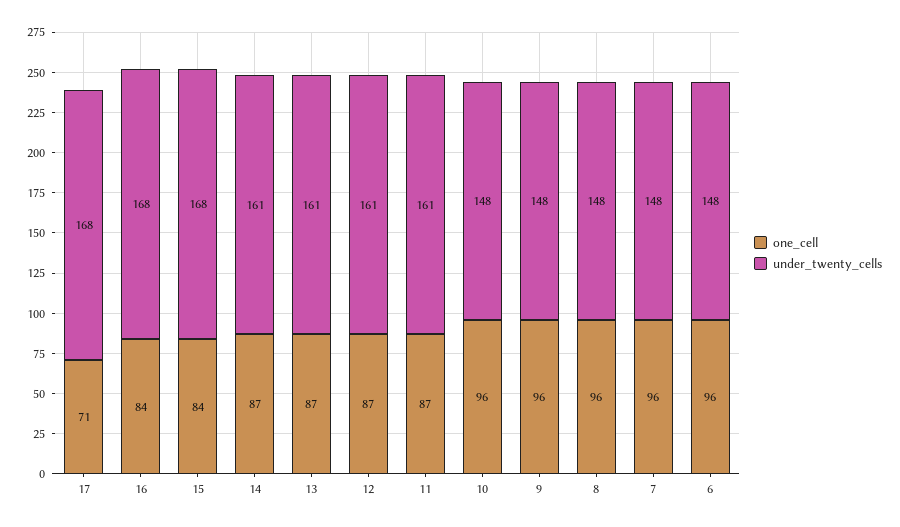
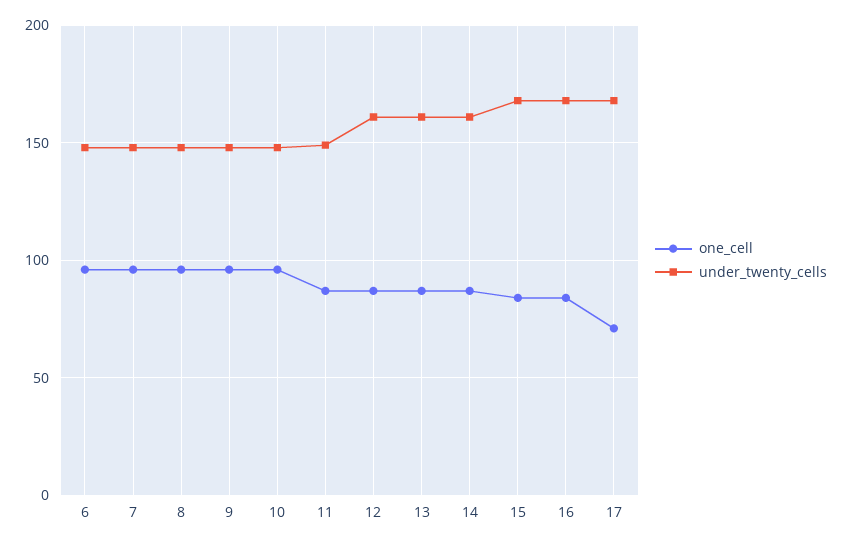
  {
    "one_cell": {
      "17": 71,
      "16": 84,
      "15": 84,
      "14": 87,
      "13": 87,
      "12": 87,
      "11": 87,
      "10": 96,
      "9": 96,
      "8": 96,
      "7": 96,
      "6": 96
    },
    "under_twenty_cells": {
      "17": 168,
      "16": 168,
      "15": 168,
      "14": 161,
      "13": 161,
      "12": 161,
-     "11": 161,
+     "11": 150,
      "10": 148,
      "9": 148,
      "8": 148,
      "7": 148,
      "6": 148
    }
  }

